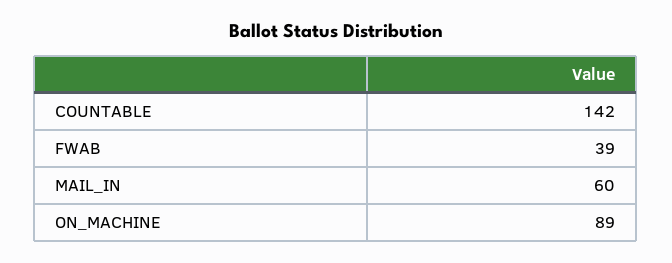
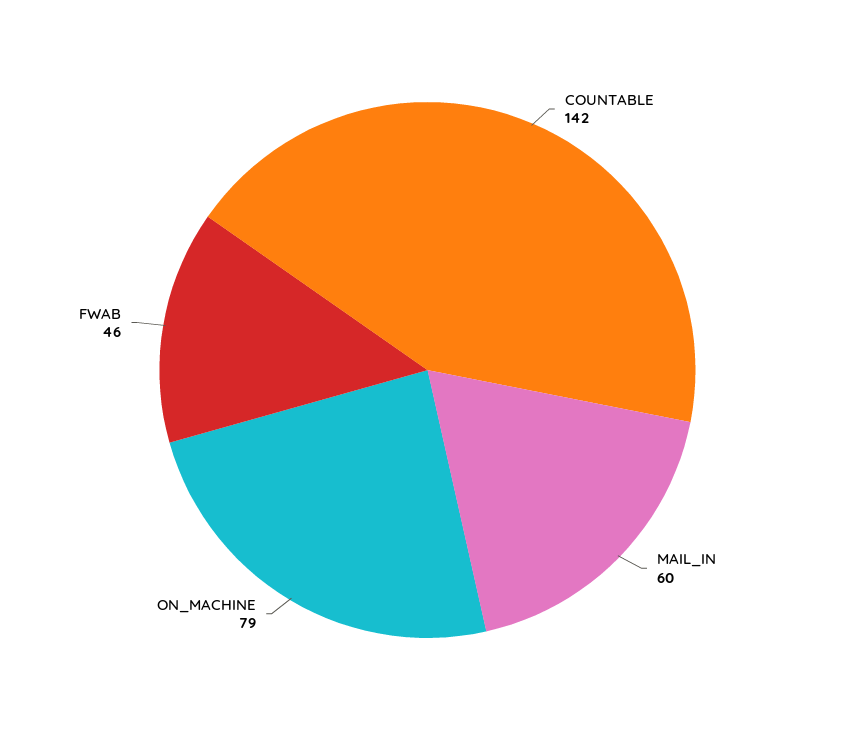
  {
    "COUNTABLE": 142,
-   "FWAB": 39,
+   "FWAB": 46,
    "MAIL_IN": 60,
-   "ON_MACHINE": 89
+   "ON_MACHINE": 79
  }

